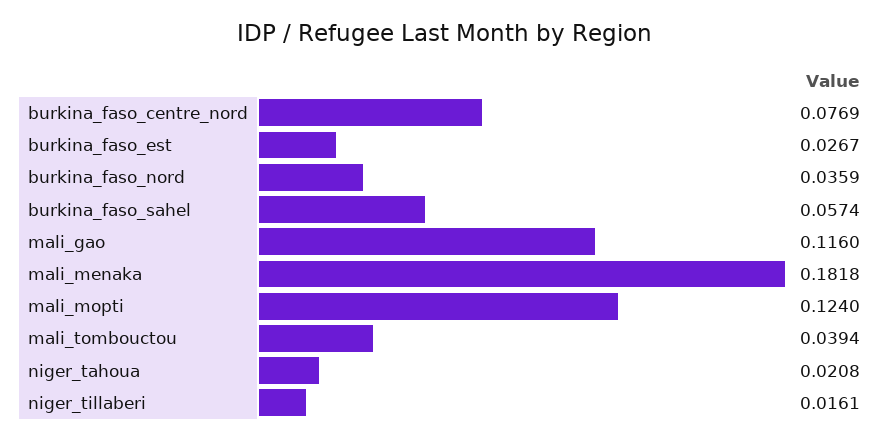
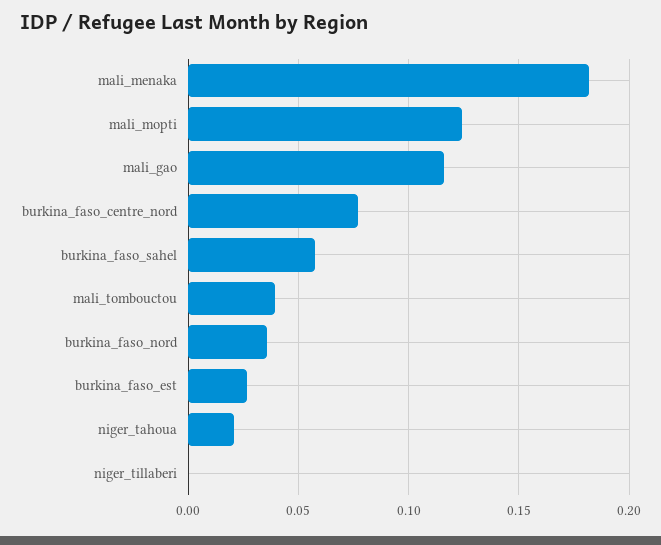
  {
    "burkina_faso_centre_nord": 0.0769,
    "burkina_faso_est": 0.0267,
    "burkina_faso_nord": 0.0359,
    "burkina_faso_sahel": 0.0574,
    "mali_gao": 0.116,
    "mali_menaka": 0.1818,
    "mali_mopti": 0.124,
    "mali_tombouctou": 0.0394,
    "niger_tahoua": 0.0208,
-   "niger_tillaberi": 0.0161
+   "niger_tillaberi": 0
  }

